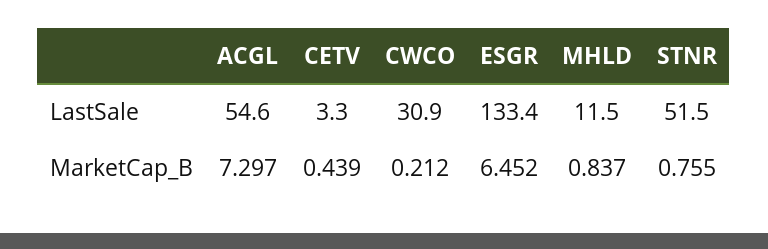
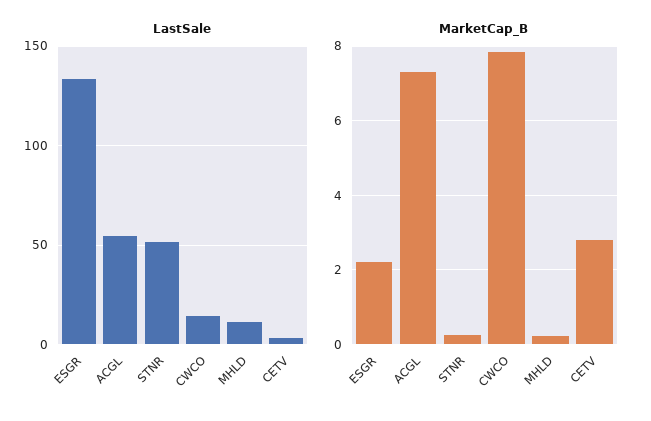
  {
    "LastSale": {
      "ACGL": 54.6,
      "CETV": 3.3,
-     "CWCO": 30.9,
+     "CWCO": 15,
      "ESGR": 133.4,
      "MHLD": 11.5,
      "STNR": 51.5
    },
    "MarketCap_B": {
      "ACGL": 7.297,
-     "CETV": 0.439,
+     "CETV": 2.8,
-     "CWCO": 0.212,
+     "CWCO": 7.8,
-     "ESGR": 6.452,
+     "ESGR": 2.2,
-     "MHLD": 0.837,
+     "MHLD": 0.2,
-     "STNR": 0.755
+     "STNR": 0.2
    }
  }

